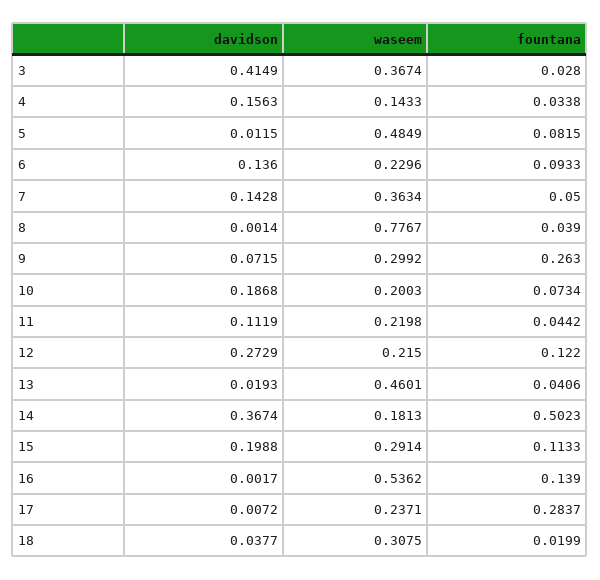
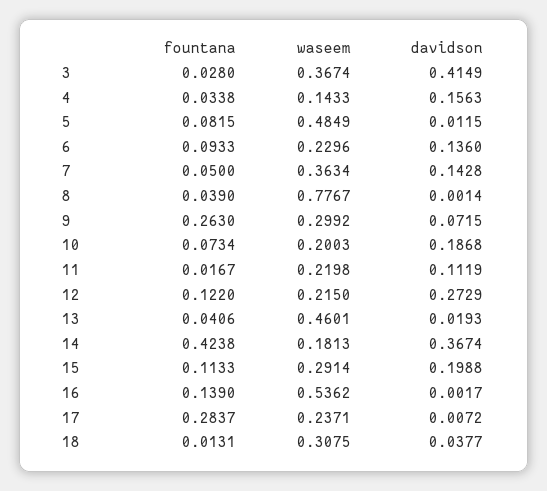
  {
    "davidson": {
      "3": 0.4149,
      "4": 0.1563,
      "5": 0.0115,
      "6": 0.136,
      "7": 0.1428,
      "8": 0.0014,
      "9": 0.0715,
      "10": 0.1868,
      "11": 0.1119,
      "12": 0.2729,
      "13": 0.0193,
      "14": 0.3674,
      "15": 0.1988,
      "16": 0.0017,
      "17": 0.0072,
      "18": 0.0377
    },
    "waseem": {
      "3": 0.3674,
      "4": 0.1433,
      "5": 0.4849,
      "6": 0.2296,
      "7": 0.3634,
      "8": 0.7767,
      "9": 0.2992,
      "10": 0.2003,
      "11": 0.2198,
      "12": 0.215,
      "13": 0.4601,
      "14": 0.1813,
      "15": 0.2914,
      "16": 0.5362,
      "17": 0.2371,
      "18": 0.3075
    },
    "fountana": {
      "3": 0.028,
      "4": 0.0338,
      "5": 0.0815,
      "6": 0.0933,
      "7": 0.05,
      "8": 0.039,
      "9": 0.263,
      "10": 0.0734,
-     "11": 0.0442,
+     "11": 0.0167,
      "12": 0.122,
      "13": 0.0406,
-     "14": 0.5023,
+     "14": 0.4238,
      "15": 0.1133,
      "16": 0.139,
      "17": 0.2837,
-     "18": 0.0199
+     "18": 0.0131
    }
  }

